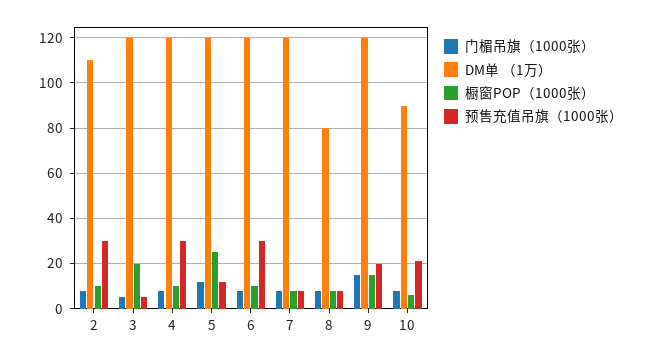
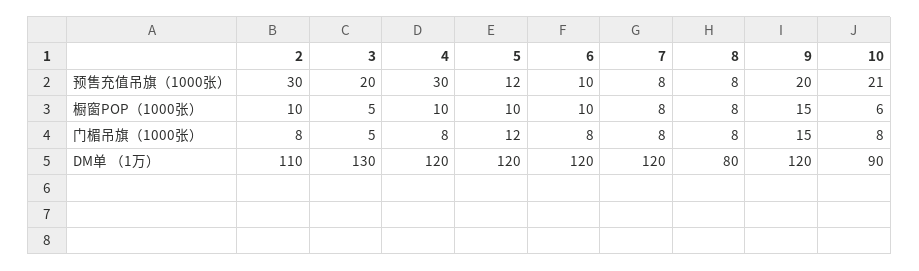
  {
    "门楣吊旗（1000张）": {
      "2": 8,
      "3": 5,
      "4": 8,
      "5": 12,
      "6": 8,
      "7": 8,
      "8": 8,
      "9": 15,
      "10": 8
    },
    "DM单 （1万）": {
      "2": 110,
-     "3": 120,
+     "3": 130,
      "4": 120,
      "5": 120,
      "6": 120,
      "7": 120,
      "8": 80,
      "9": 120,
      "10": 90
    },
    "橱窗POP（1000张）": {
      "2": 10,
-     "3": 20,
+     "3": 5,
      "4": 10,
-     "5": 25,
+     "5": 10,
      "6": 10,
      "7": 8,
      "8": 8,
      "9": 15,
      "10": 6
    },
    "预售充值吊旗（1000张）": {
      "2": 30,
-     "3": 5,
+     "3": 20,
      "4": 30,
      "5": 12,
-     "6": 30,
+     "6": 10,
      "7": 8,
      "8": 8,
      "9": 20,
      "10": 21
    }
  }

